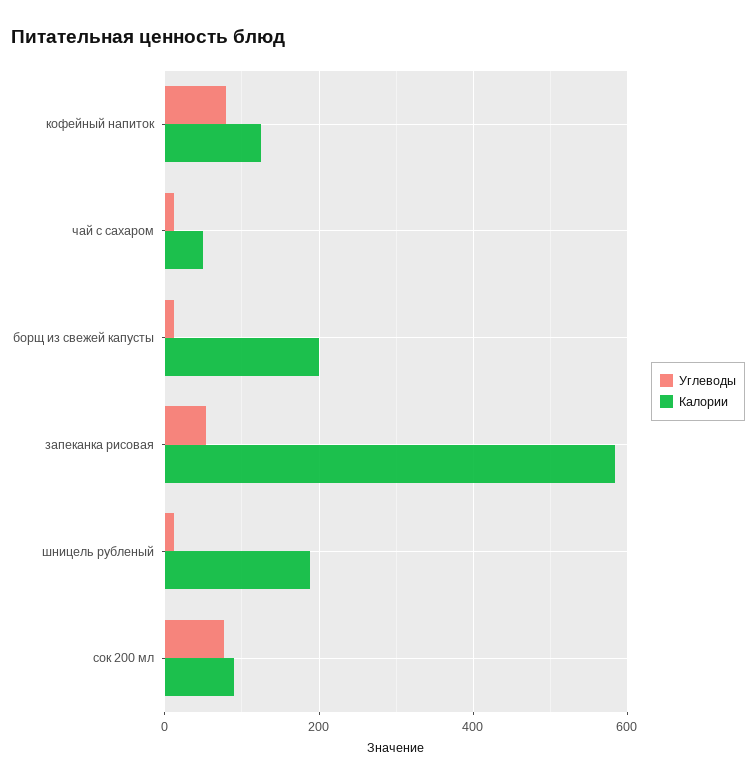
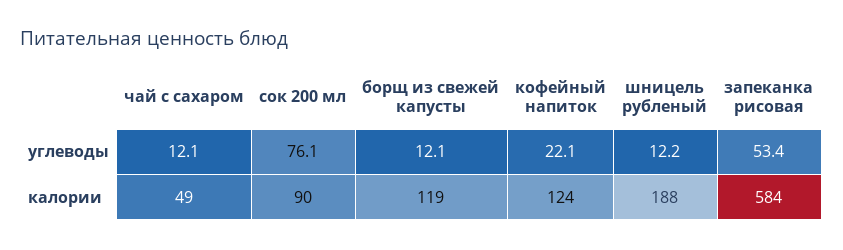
  {
    "Углеводы": {
-     "кофейный напиток": 80,
+     "кофейный напиток": 22.1,
      "чай с сахаром": 12.1,
      "борщ из свежей капусты": 12.1,
      "запеканка рисовая": 53.4,
      "шницель рубленый": 12.2,
      "сок 200 мл": 76.1
    },
    "Калории": {
      "кофейный напиток": 124,
      "чай с сахаром": 49,
-     "борщ из свежей капусты": 200,
+     "борщ из свежей капусты": 119,
      "запеканка рисовая": 584,
      "шницель рубленый": 188,
      "сок 200 мл": 90
    }
  }

